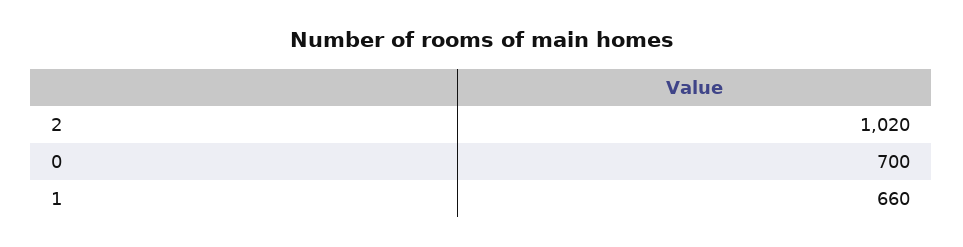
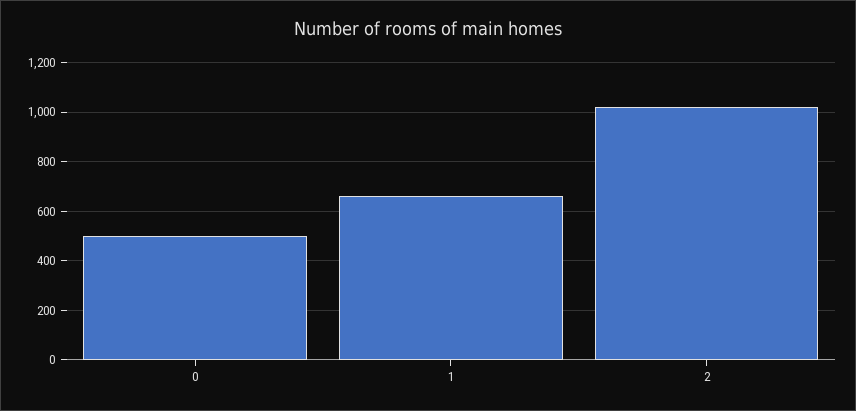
  {
    "2": 1020,
-   "0": 700,
+   "0": 500,
    "1": 660
  }

